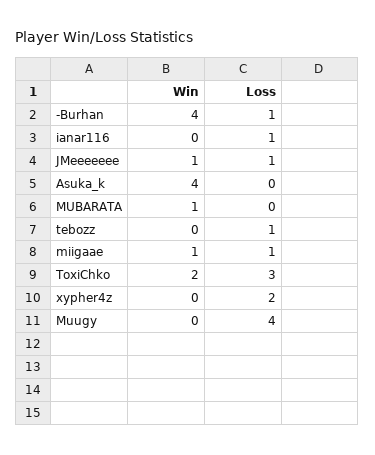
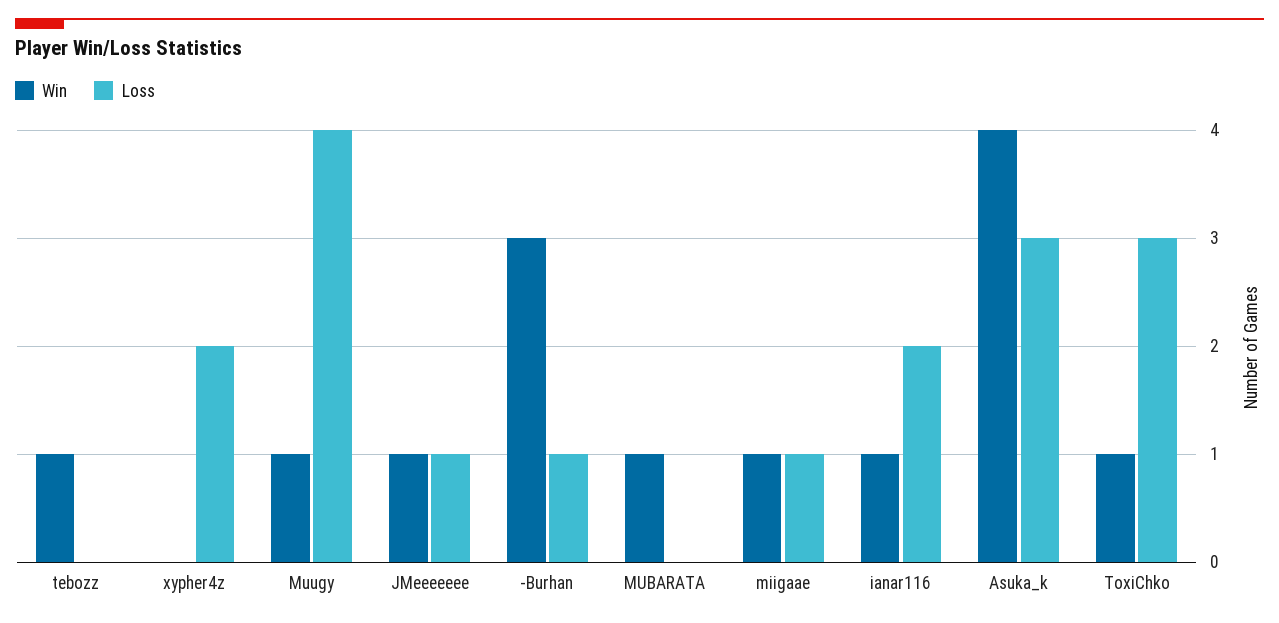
  {
    "Win": {
-     "-Burhan": 4,
+     "-Burhan": 3,
-     "ianar116": 0,
+     "ianar116": 1,
      "JMeeeeeee": 1,
      "Asuka_k": 4,
      "MUBARATA": 1,
-     "tebozz": 0,
+     "tebozz": 1,
      "miigaae": 1,
-     "ToxiChko": 2,
+     "ToxiChko": 1,
      "xypher4z": 0,
-     "Muugy": 0
+     "Muugy": 1
    },
    "Loss": {
      "-Burhan": 1,
-     "ianar116": 1,
+     "ianar116": 2,
      "JMeeeeeee": 1,
-     "Asuka_k": 0,
+     "Asuka_k": 3,
      "MUBARATA": 0,
-     "tebozz": 1,
+     "tebozz": 0,
      "miigaae": 1,
      "ToxiChko": 3,
      "xypher4z": 2,
      "Muugy": 4
    }
  }

